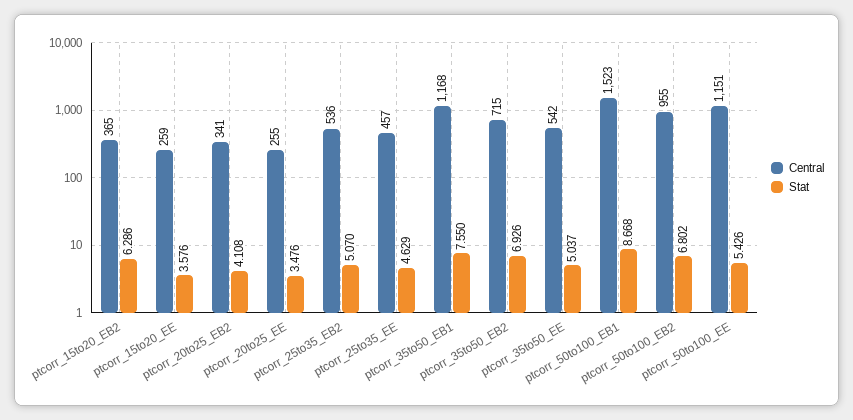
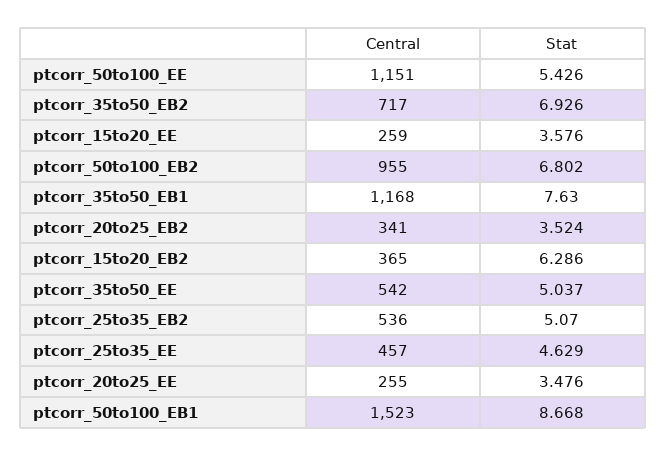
  {
    "Central": {
      "ptcorr_15to20_EB2": 365,
      "ptcorr_15to20_EE": 259,
      "ptcorr_20to25_EB2": 341,
      "ptcorr_20to25_EE": 255,
      "ptcorr_25to35_EB2": 536,
      "ptcorr_25to35_EE": 457,
      "ptcorr_35to50_EB1": 1168,
-     "ptcorr_35to50_EB2": 715,
+     "ptcorr_35to50_EB2": 717,
      "ptcorr_35to50_EE": 542,
      "ptcorr_50to100_EB1": 1523,
      "ptcorr_50to100_EB2": 955,
      "ptcorr_50to100_EE": 1151
    },
    "Stat": {
      "ptcorr_15to20_EB2": 6.286,
      "ptcorr_15to20_EE": 3.576,
-     "ptcorr_20to25_EB2": 4.108,
+     "ptcorr_20to25_EB2": 3.524,
      "ptcorr_20to25_EE": 3.476,
      "ptcorr_25to35_EB2": 5.07,
      "ptcorr_25to35_EE": 4.629,
-     "ptcorr_35to50_EB1": 7.55,
+     "ptcorr_35to50_EB1": 7.63,
      "ptcorr_35to50_EB2": 6.926,
      "ptcorr_35to50_EE": 5.037,
      "ptcorr_50to100_EB1": 8.668,
      "ptcorr_50to100_EB2": 6.802,
      "ptcorr_50to100_EE": 5.426
    }
  }

